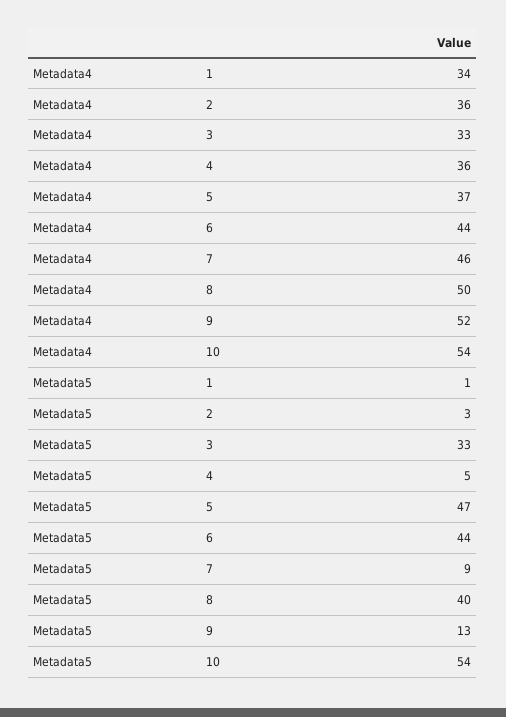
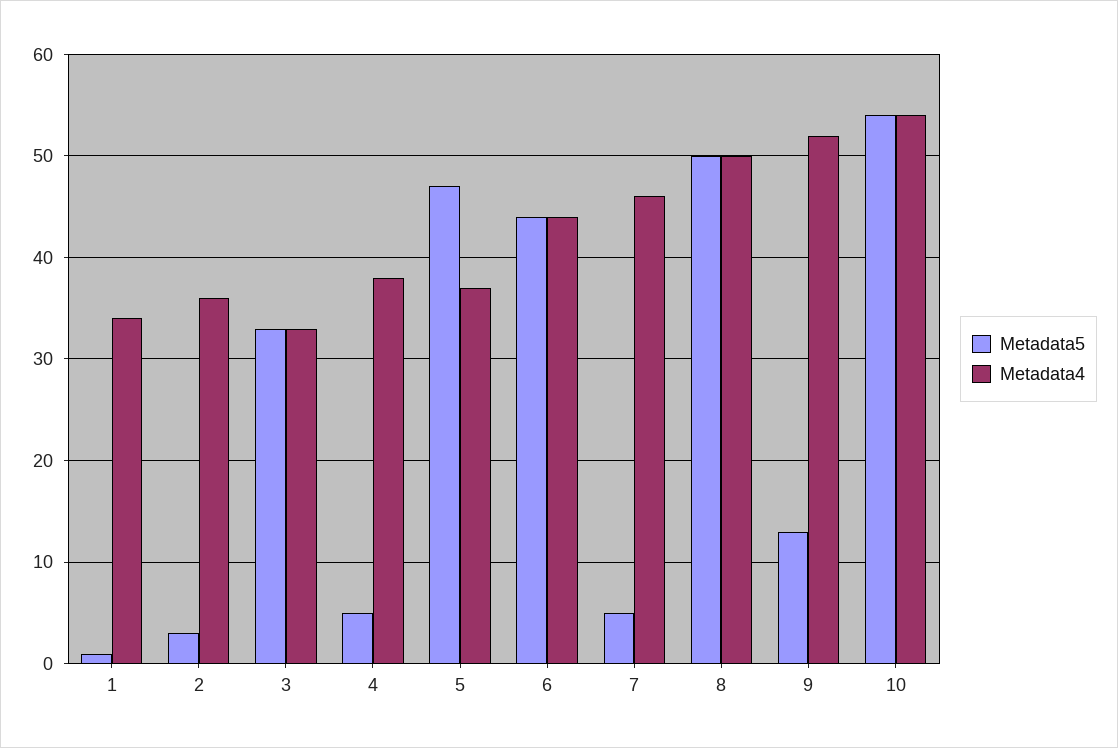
  {
    "Metadata4": {
      "1": 34,
      "2": 36,
      "3": 33,
-     "4": 36,
+     "4": 38,
      "5": 37,
      "6": 44,
      "7": 46,
      "8": 50,
      "9": 52,
      "10": 54
    },
    "Metadata5": {
      "1": 1,
      "2": 3,
      "3": 33,
      "4": 5,
      "5": 47,
      "6": 44,
-     "7": 9,
+     "7": 5,
-     "8": 40,
+     "8": 50,
      "9": 13,
      "10": 54
    }
  }

